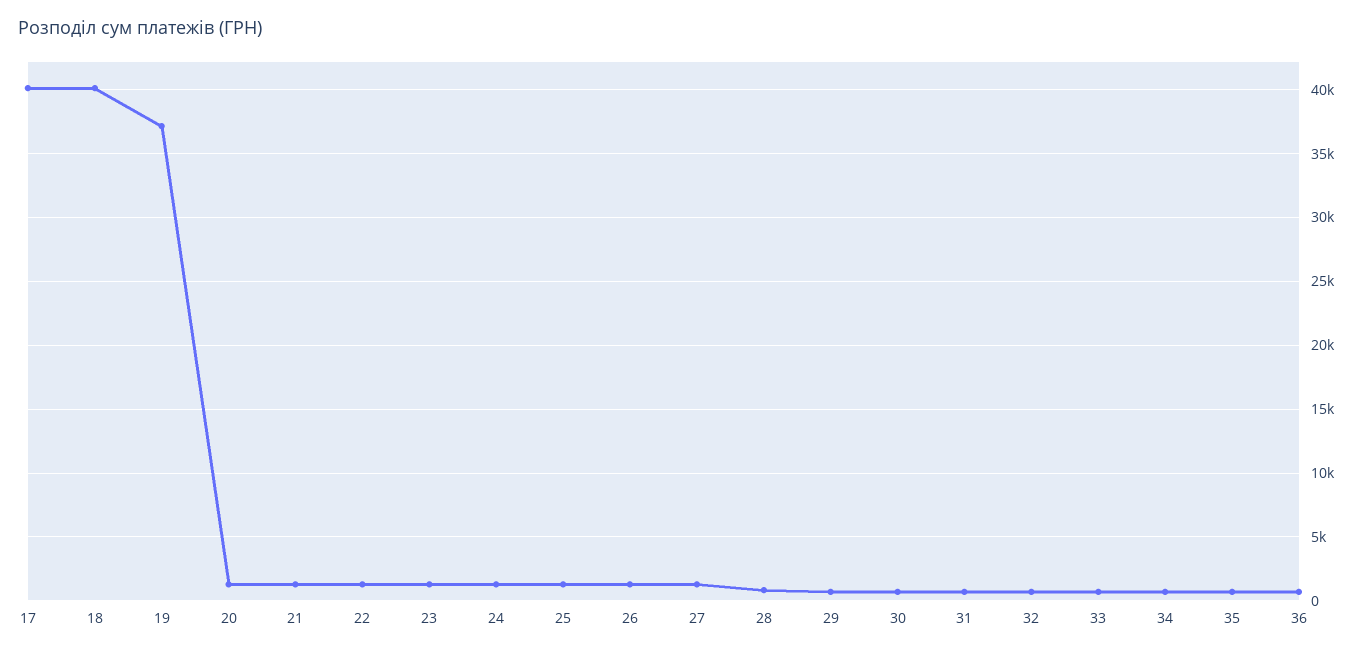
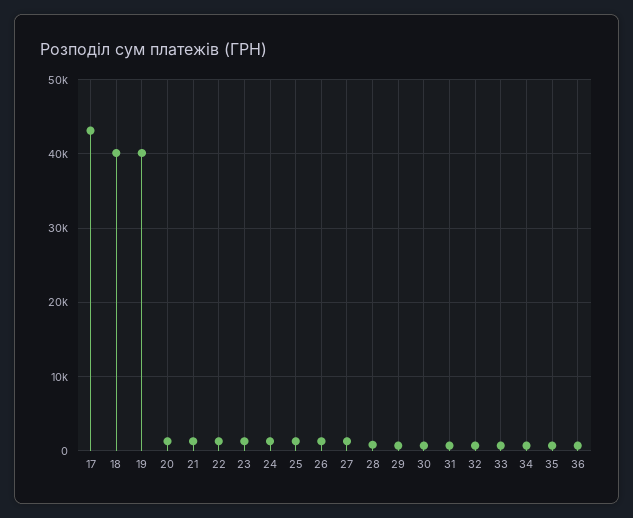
  {
-   "17": 40000,
+   "17": 43000,
    "18": 40000,
-   "19": 37000,
+   "19": 40000,
    "20": 1500,
    "21": 1500,
    "22": 1500,
    "23": 1500,
    "24": 1500,
    "25": 1500,
    "26": 1500,
    "27": 1500,
    "28": 1000,
    "29": 500,
    "30": 500,
    "31": 500,
    "32": 500,
    "33": 500,
    "34": 500,
    "35": 500,
    "36": 500
  }

